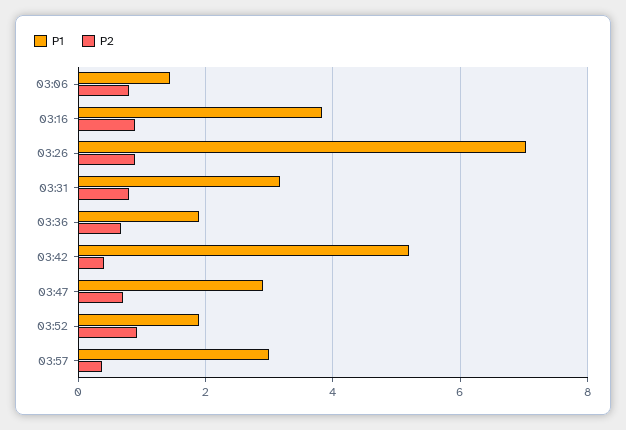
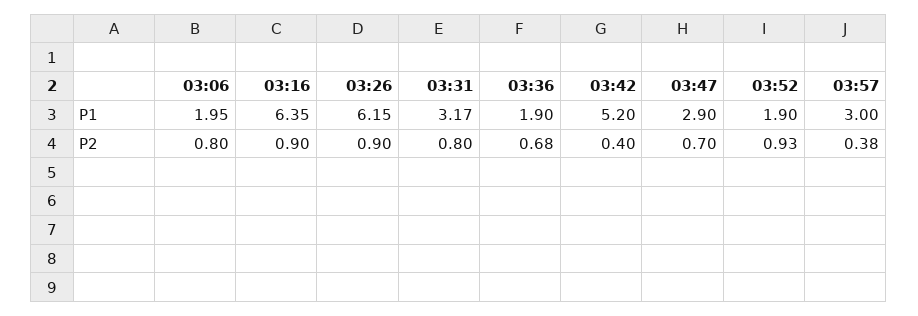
  {
    "P1": {
-     "03:06": 1.4,
+     "03:06": 1.95,
-     "03:16": 3.8,
+     "03:16": 6.35,
-     "03:26": 7,
+     "03:26": 6.15,
      "03:31": 3.17,
      "03:36": 1.9,
      "03:42": 5.2,
      "03:47": 2.9,
      "03:52": 1.9,
      "03:57": 3
    },
    "P2": {
      "03:06": 0.8,
      "03:16": 0.9,
      "03:26": 0.9,
      "03:31": 0.8,
      "03:36": 0.68,
      "03:42": 0.4,
      "03:47": 0.7,
      "03:52": 0.93,
      "03:57": 0.38
    }
  }

